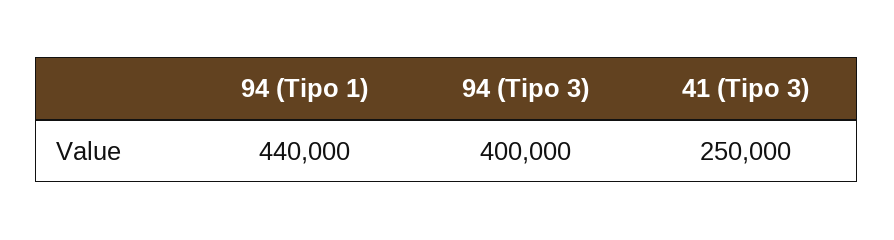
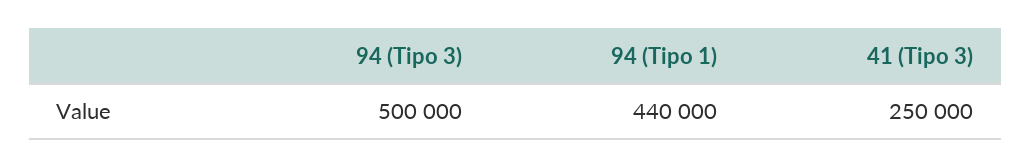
  {
    "94 (Tipo 1)": 440000,
-   "94 (Tipo 3)": 400000,
+   "94 (Tipo 3)": 500000,
    "41 (Tipo 3)": 250000
  }

